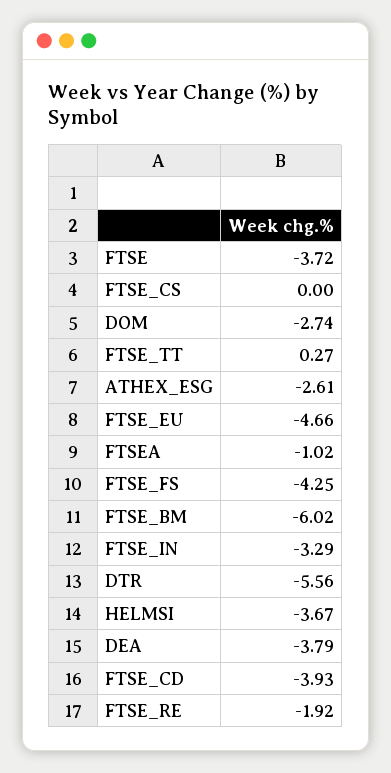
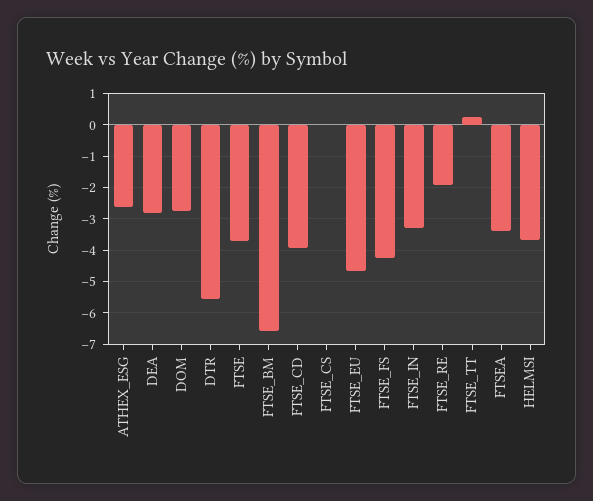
  {
    "FTSE": -3.72,
    "FTSE_CS": 0,
    "DOM": -2.74,
    "FTSE_TT": 0.27,
    "ATHEX_ESG": -2.61,
    "FTSE_EU": -4.66,
-   "FTSEA": -1.02,
+   "FTSEA": -3.4,
    "FTSE_FS": -4.25,
-   "FTSE_BM": -6.02,
+   "FTSE_BM": -6.6,
    "FTSE_IN": -3.29,
    "DTR": -5.56,
    "HELMSI": -3.67,
-   "DEA": -3.79,
+   "DEA": -2.8,
    "FTSE_CD": -3.93,
    "FTSE_RE": -1.92
  }

